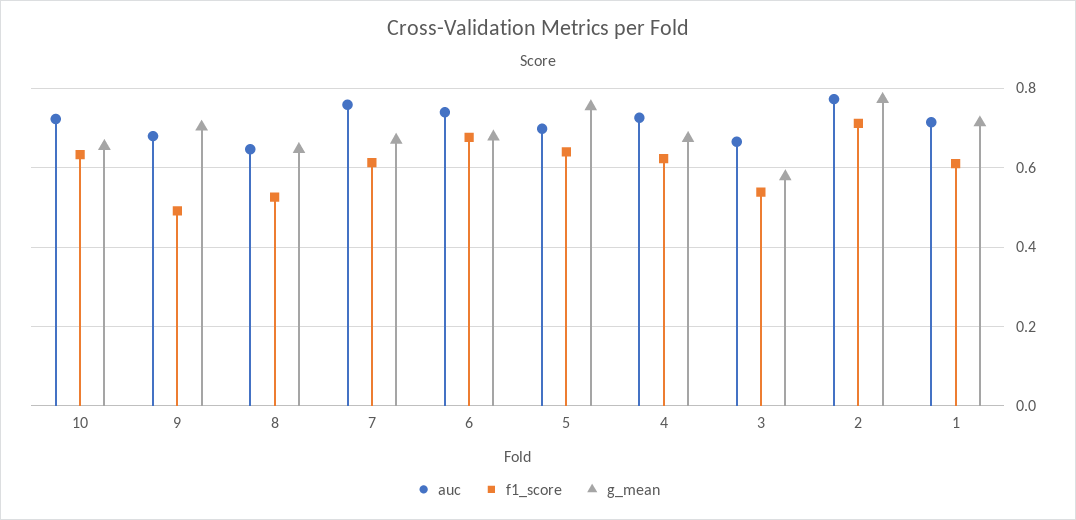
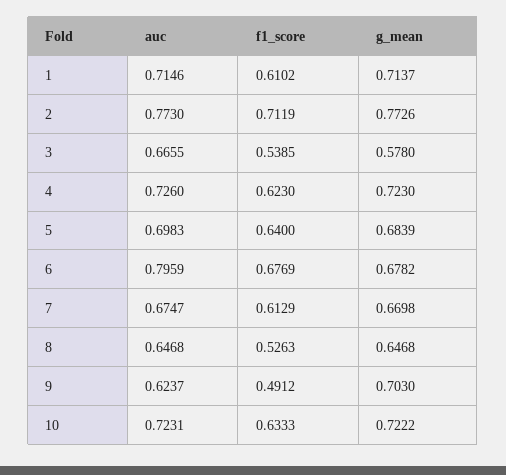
  {
    "auc": {
      "10": 0.7231,
-     "9": 0.68,
+     "9": 0.6237,
      "8": 0.6468,
-     "7": 0.76,
+     "7": 0.6747,
-     "6": 0.74,
+     "6": 0.7959,
      "5": 0.6983,
      "4": 0.726,
      "3": 0.6655,
      "2": 0.773,
      "1": 0.7146
    },
    "f1_score": {
      "10": 0.6333,
      "9": 0.4912,
      "8": 0.5263,
      "7": 0.6129,
      "6": 0.6769,
      "5": 0.64,
      "4": 0.623,
      "3": 0.5385,
      "2": 0.7119,
      "1": 0.6102
    },
    "g_mean": {
-     "10": 0.66,
+     "10": 0.7222,
      "9": 0.703,
      "8": 0.6468,
      "7": 0.6698,
      "6": 0.6782,
-     "5": 0.76,
+     "5": 0.6839,
-     "4": 0.68,
+     "4": 0.723,
      "3": 0.578,
      "2": 0.7726,
      "1": 0.7137
    }
  }

